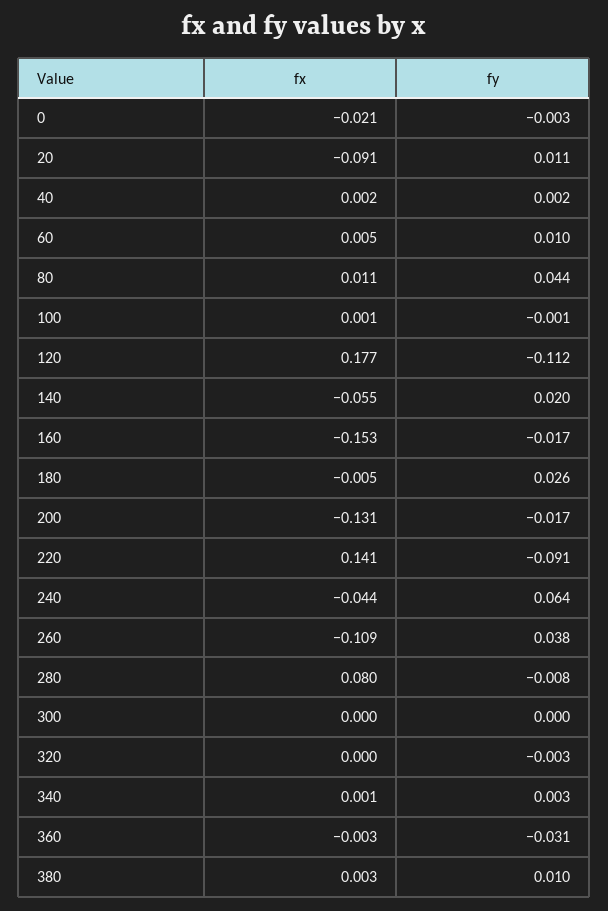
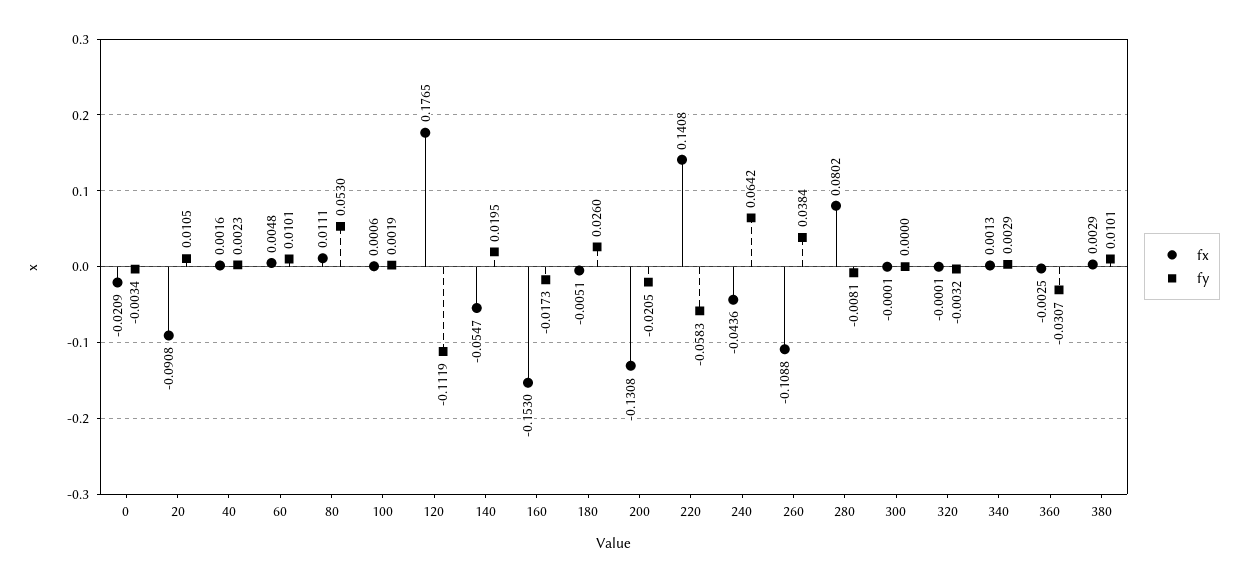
  {
    "fx": {
      "0": -0.0209,
      "20": -0.0908,
      "40": 0.0016,
      "60": 0.0048,
      "80": 0.0111,
      "100": 0.0006,
      "120": 0.1765,
      "140": -0.0547,
      "160": -0.153,
      "180": -0.0051,
      "200": -0.1308,
      "220": 0.1408,
      "240": -0.0436,
      "260": -0.1088,
      "280": 0.0802,
      "300": -0.0001,
      "320": -0.0001,
      "340": 0.0013,
      "360": -0.0025,
      "380": 0.0029
    },
    "fy": {
      "0": -0.0034,
      "20": 0.0105,
      "40": 0.0023,
      "60": 0.0101,
-     "80": 0.044,
+     "80": 0.053,
-     "100": -0.001,
+     "100": 0.0019,
      "120": -0.1119,
      "140": 0.0195,
      "160": -0.0173,
      "180": 0.026,
-     "200": -0.017,
+     "200": -0.0205,
-     "220": -0.091,
+     "220": -0.0583,
      "240": 0.0642,
      "260": 0.0384,
      "280": -0.0081,
      "300": 0,
      "320": -0.0032,
      "340": 0.0029,
      "360": -0.0307,
      "380": 0.0101
    }
  }

